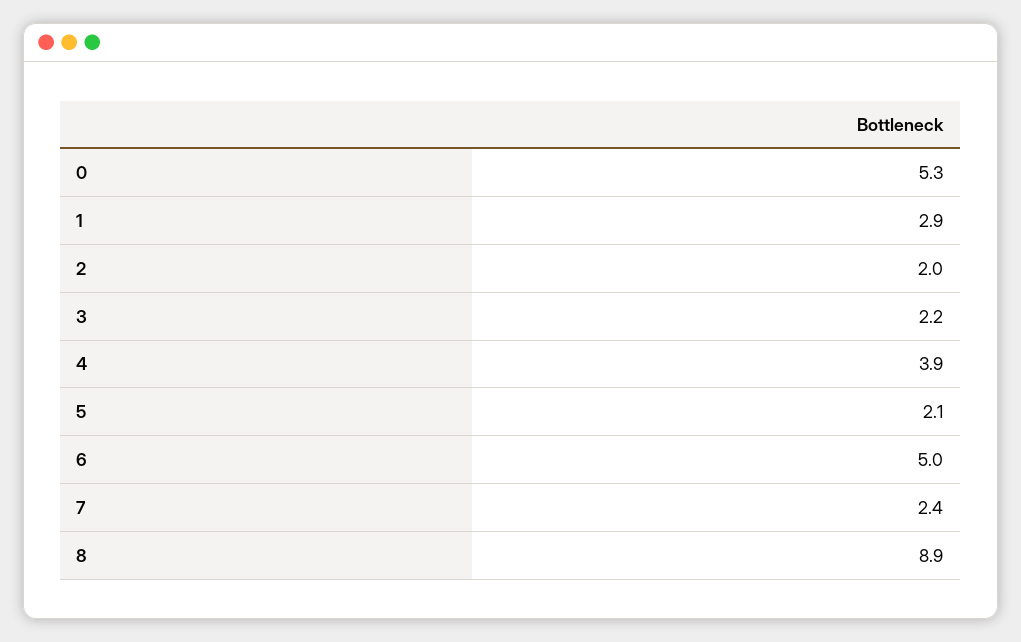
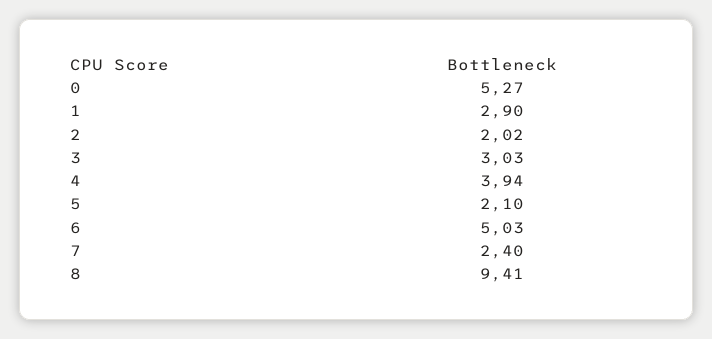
  {
    "0": 5.27,
    "1": 2.9,
    "2": 2.02,
-   "3": 2.2,
+   "3": 3.03,
    "4": 3.94,
    "5": 2.1,
    "6": 5.03,
    "7": 2.4,
-   "8": 8.9
+   "8": 9.41
  }

